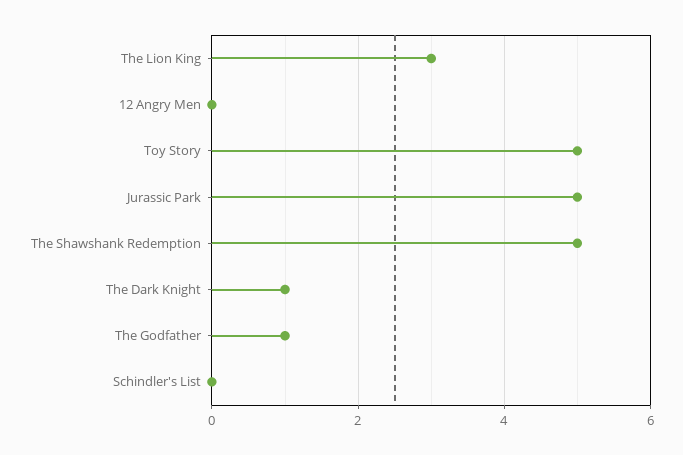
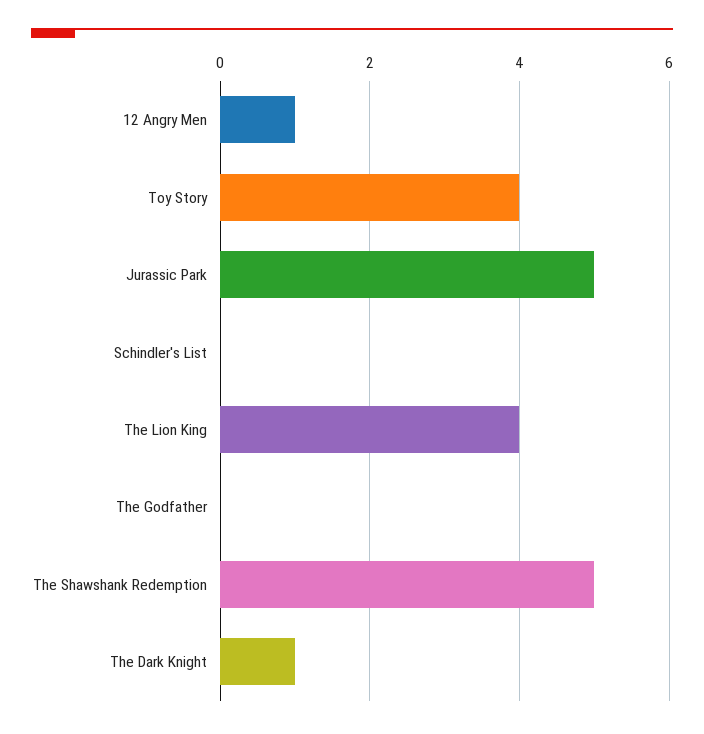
  {
-   "The Lion King": 3,
+   "The Lion King": 4,
-   "12 Angry Men": 0,
+   "12 Angry Men": 1,
-   "Toy Story": 5,
+   "Toy Story": 4,
    "Jurassic Park": 5,
    "The Shawshank Redemption": 5,
    "The Dark Knight": 1,
-   "The Godfather": 1,
+   "The Godfather": 0,
    "Schindler's List": 0
  }

